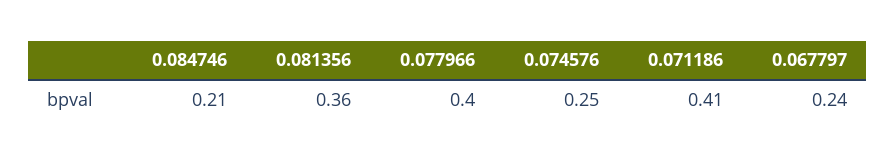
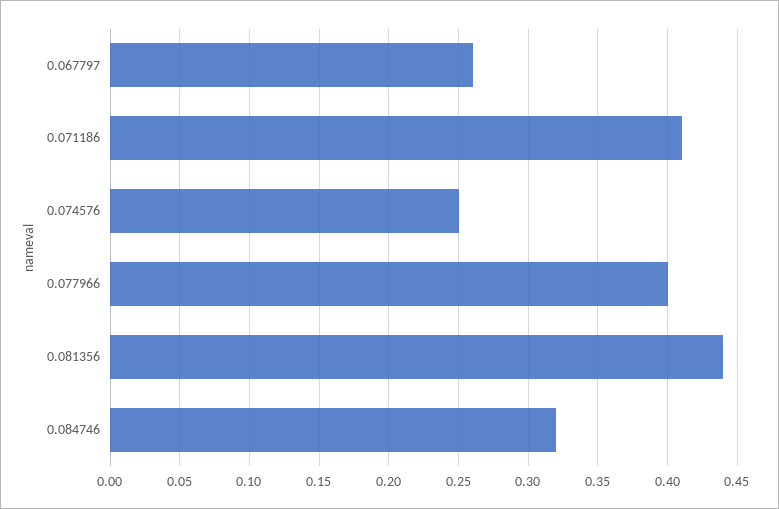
  {
-   "0.084746": 0.21,
+   "0.084746": 0.32,
-   "0.081356": 0.36,
+   "0.081356": 0.44,
    "0.077966": 0.4,
    "0.074576": 0.25,
    "0.071186": 0.41,
-   "0.067797": 0.24
+   "0.067797": 0.26
  }

